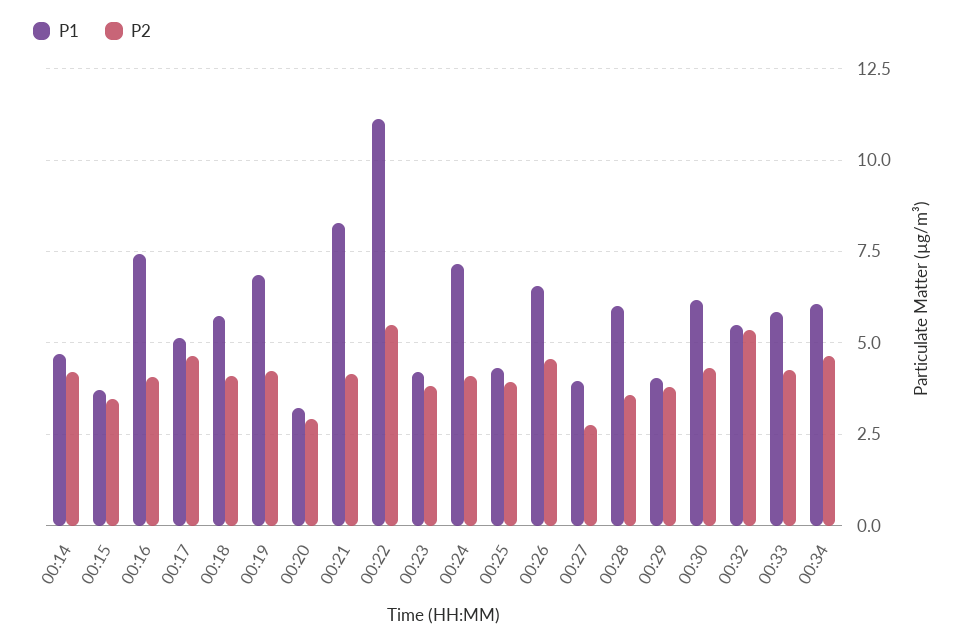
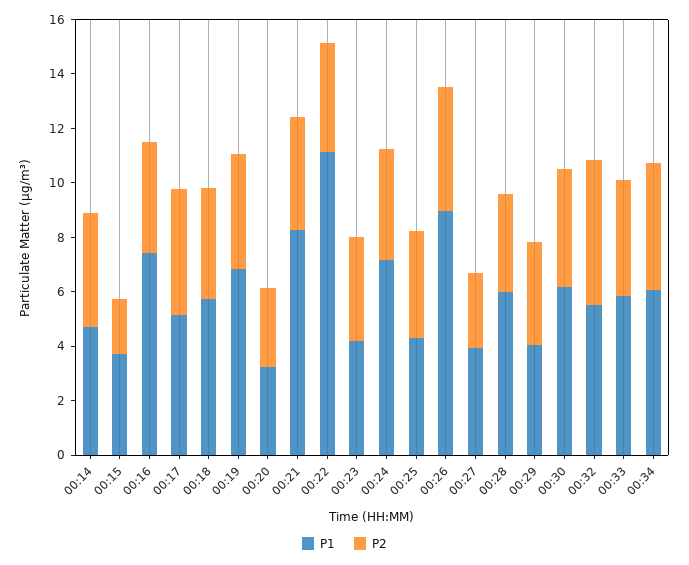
  {
    "P1": {
      "00:14": 4.75,
      "00:15": 3.75,
      "00:16": 7.5,
      "00:17": 5.25,
      "00:18": 5.75,
      "00:19": 6.75,
      "00:20": 3.25,
      "00:21": 8.25,
      "00:22": 11.25,
      "00:23": 4.25,
      "00:24": 7.25,
      "00:25": 4.25,
-     "00:26": 6.5,
+     "00:26": 9,
      "00:27": 4,
      "00:28": 6,
      "00:29": 4,
      "00:30": 6.25,
      "00:32": 5.5,
      "00:33": 5.75,
      "00:34": 6
    },
    "P2": {
      "00:14": 4.25,
-     "00:15": 3.5,
+     "00:15": 2,
      "00:16": 4,
      "00:17": 4.75,
      "00:18": 4,
      "00:19": 4.25,
      "00:20": 3,
      "00:21": 4.25,
-     "00:22": 5.5,
+     "00:22": 4,
      "00:23": 3.75,
      "00:24": 4,
      "00:25": 4,
      "00:26": 4.5,
      "00:27": 2.75,
      "00:28": 3.5,
      "00:29": 3.75,
      "00:30": 4.25,
      "00:32": 5.25,
      "00:33": 4.25,
      "00:34": 4.75
    }
  }

